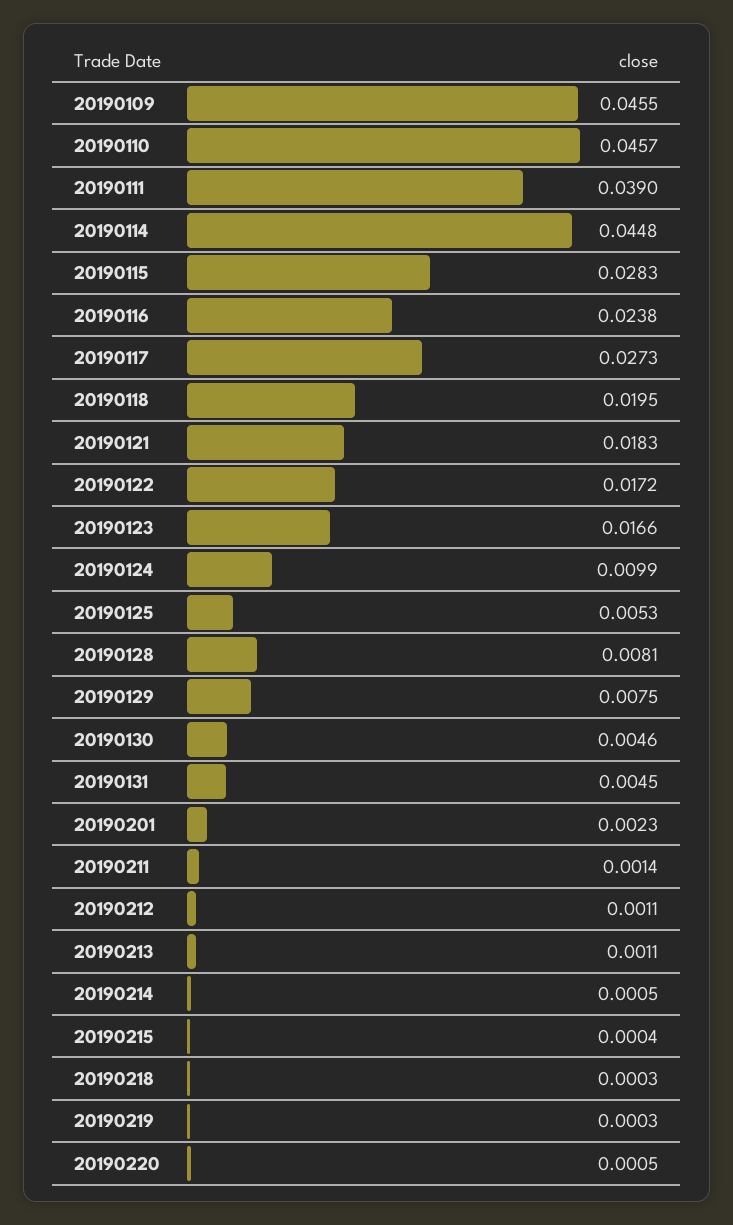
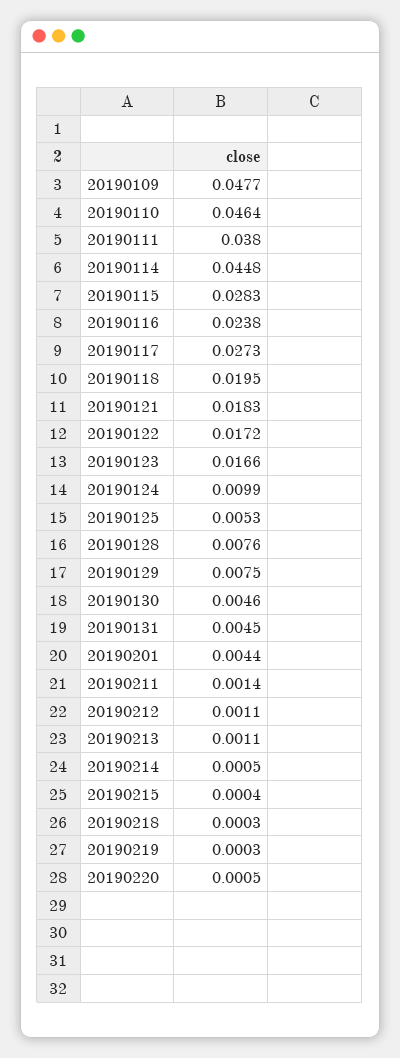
  {
-   "20190109": 0.0455,
+   "20190109": 0.0477,
-   "20190110": 0.0457,
+   "20190110": 0.0464,
-   "20190111": 0.039,
+   "20190111": 0.038,
    "20190114": 0.0448,
    "20190115": 0.0283,
    "20190116": 0.0238,
    "20190117": 0.0273,
    "20190118": 0.0195,
    "20190121": 0.0183,
    "20190122": 0.0172,
    "20190123": 0.0166,
    "20190124": 0.0099,
    "20190125": 0.0053,
-   "20190128": 0.0081,
+   "20190128": 0.0076,
    "20190129": 0.0075,
    "20190130": 0.0046,
    "20190131": 0.0045,
-   "20190201": 0.0023,
+   "20190201": 0.0044,
    "20190211": 0.0014,
    "20190212": 0.0011,
    "20190213": 0.0011,
    "20190214": 0.0005,
    "20190215": 0.0004,
    "20190218": 0.0003,
    "20190219": 0.0003,
    "20190220": 0.0005
  }

